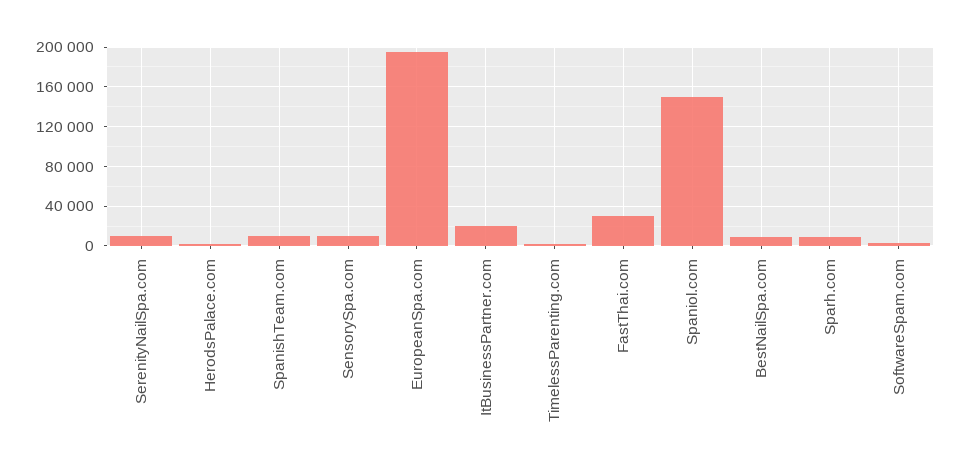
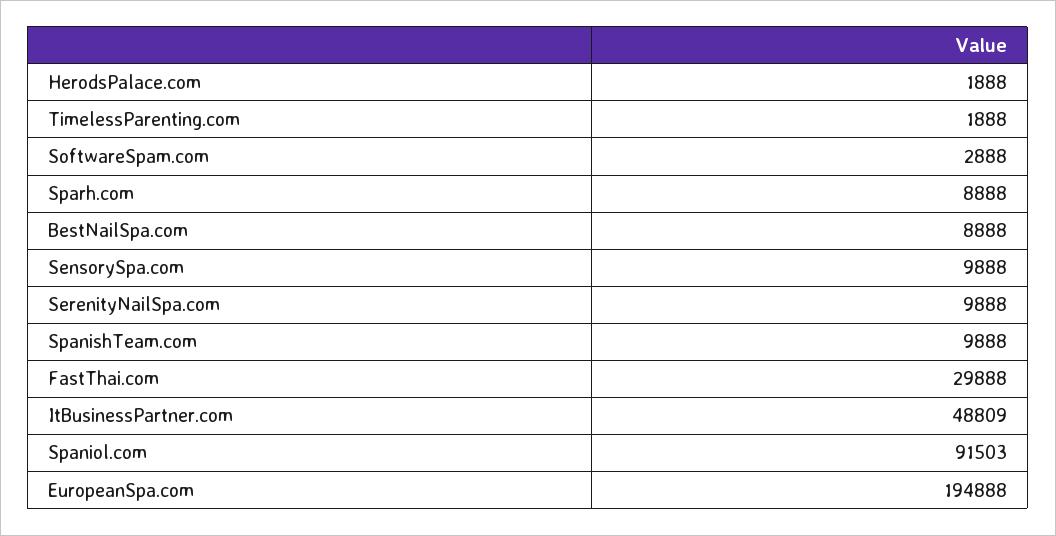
  {
    "SerenityNailSpa.com": 9888,
    "HerodsPalace.com": 1888,
    "SpanishTeam.com": 9888,
    "SensorySpa.com": 9888,
    "EuropeanSpa.com": 194888,
-   "ItBusinessPartner.com": 20000,
+   "ItBusinessPartner.com": 48809,
    "TimelessParenting.com": 1888,
    "FastThai.com": 29888,
-   "Spaniol.com": 150000,
+   "Spaniol.com": 91503,
    "BestNailSpa.com": 8888,
    "Sparh.com": 8888,
    "SoftwareSpam.com": 2888
  }

